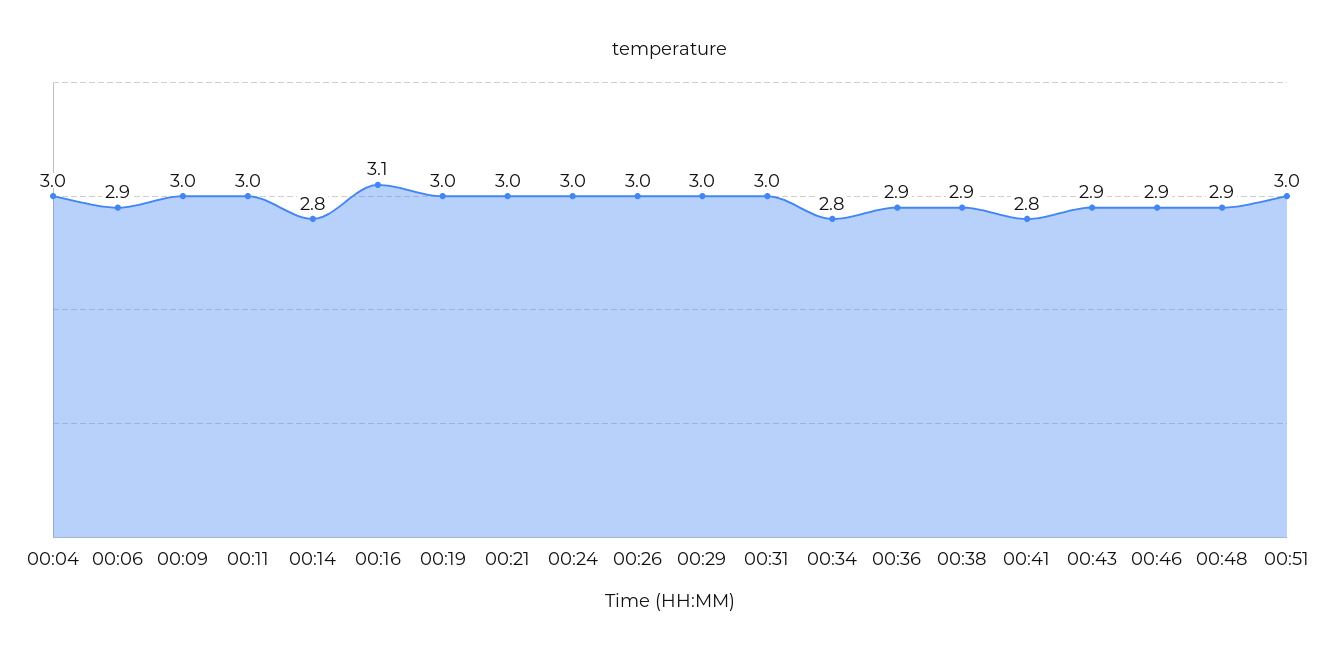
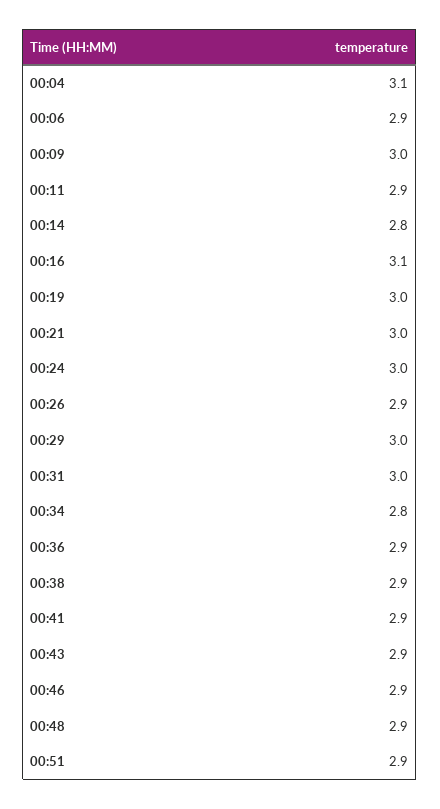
  {
-   "00:04": 3,
+   "00:04": 3.1,
    "00:06": 2.9,
    "00:09": 3,
-   "00:11": 3,
+   "00:11": 2.9,
    "00:14": 2.8,
    "00:16": 3.1,
    "00:19": 3,
    "00:21": 3,
    "00:24": 3,
-   "00:26": 3,
+   "00:26": 2.9,
    "00:29": 3,
    "00:31": 3,
    "00:34": 2.8,
    "00:36": 2.9,
    "00:38": 2.9,
-   "00:41": 2.8,
+   "00:41": 2.9,
    "00:43": 2.9,
    "00:46": 2.9,
    "00:48": 2.9,
-   "00:51": 3
+   "00:51": 2.9
  }

